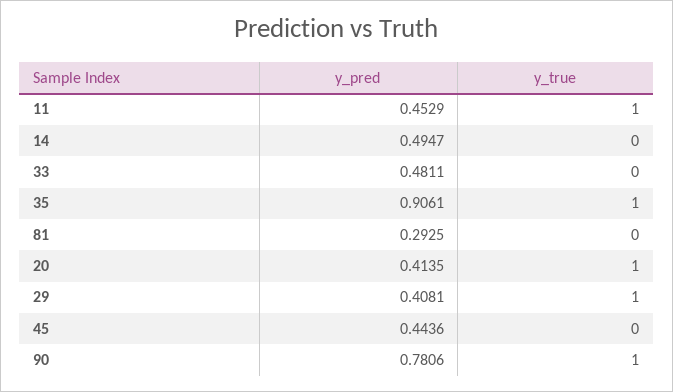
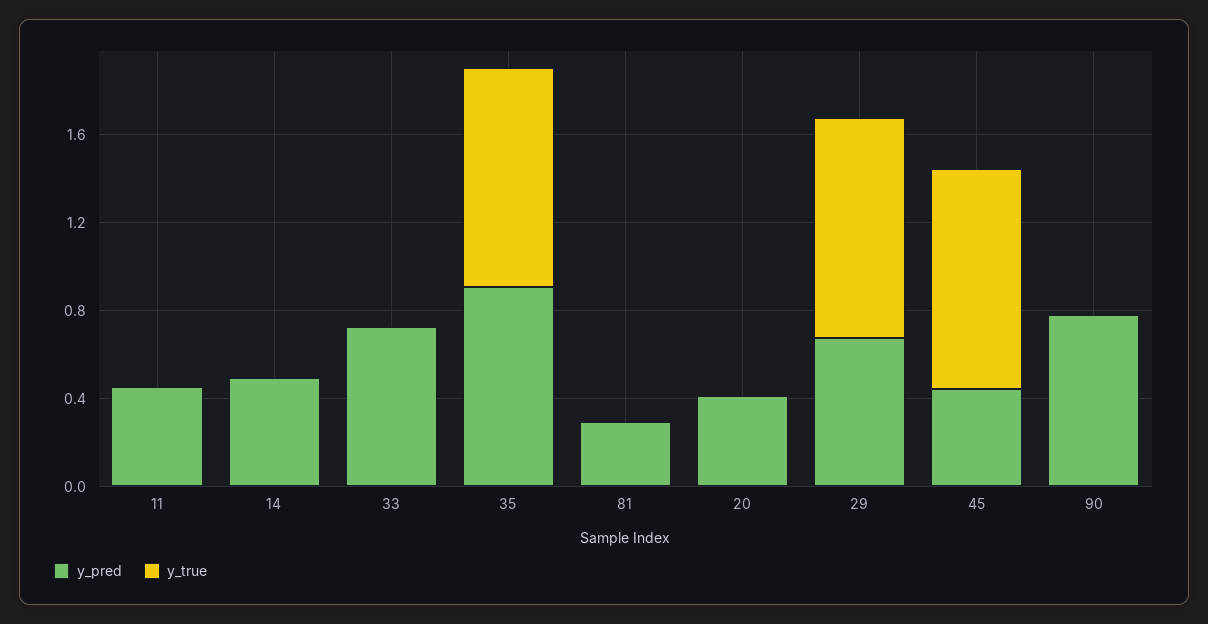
  {
    "y_pred": {
      "11": 0.4529,
      "14": 0.4947,
-     "33": 0.4811,
+     "33": 0.7,
      "35": 0.9061,
      "81": 0.2925,
      "20": 0.4135,
-     "29": 0.4081,
+     "29": 0.7,
      "45": 0.4436,
      "90": 0.7806
    },
    "y_true": {
-     "11": 1,
+     "11": 0,
      "14": 0,
      "33": 0,
      "35": 1,
      "81": 0,
-     "20": 1,
+     "20": 0,
      "29": 1,
-     "45": 0,
+     "45": 1,
-     "90": 1
+     "90": 0
    }
  }

